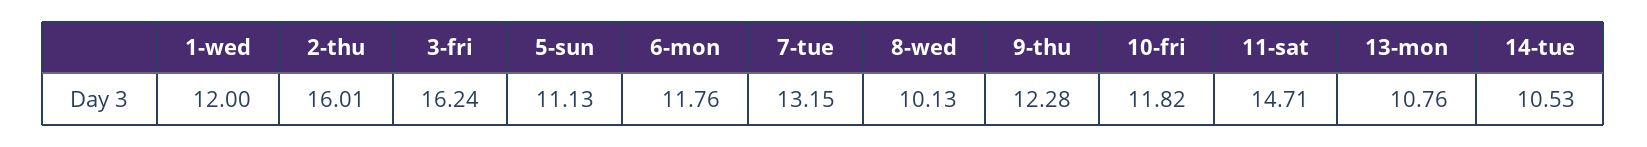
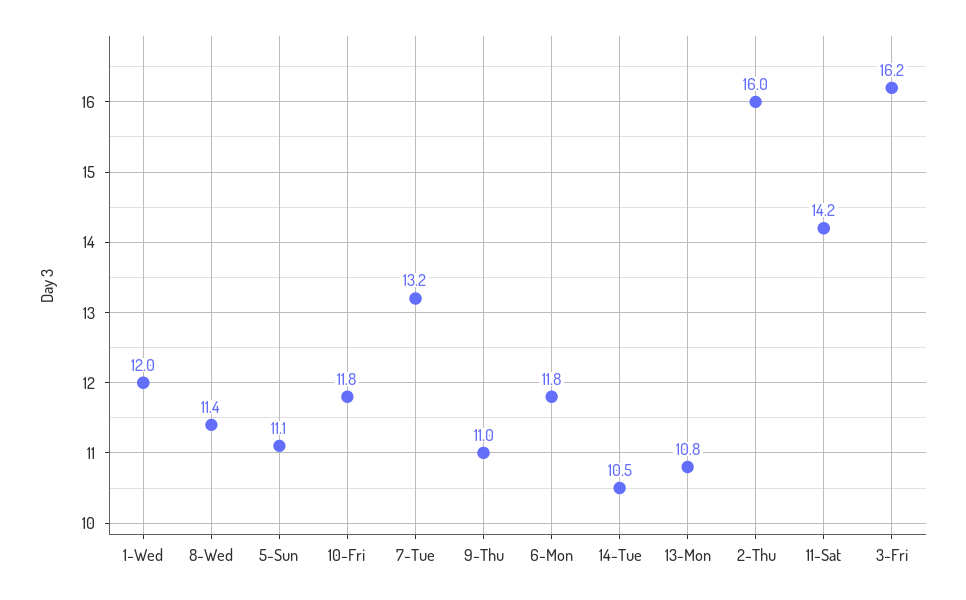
  {
    "1-wed": 12,
    "2-thu": 16.01,
    "3-fri": 16.24,
    "5-sun": 11.13,
    "6-mon": 11.76,
    "7-tue": 13.15,
-   "8-wed": 10.13,
+   "8-wed": 11.4,
-   "9-thu": 12.28,
+   "9-thu": 11,
    "10-fri": 11.82,
-   "11-sat": 14.71,
+   "11-sat": 14.2,
    "13-mon": 10.76,
    "14-tue": 10.53
  }

